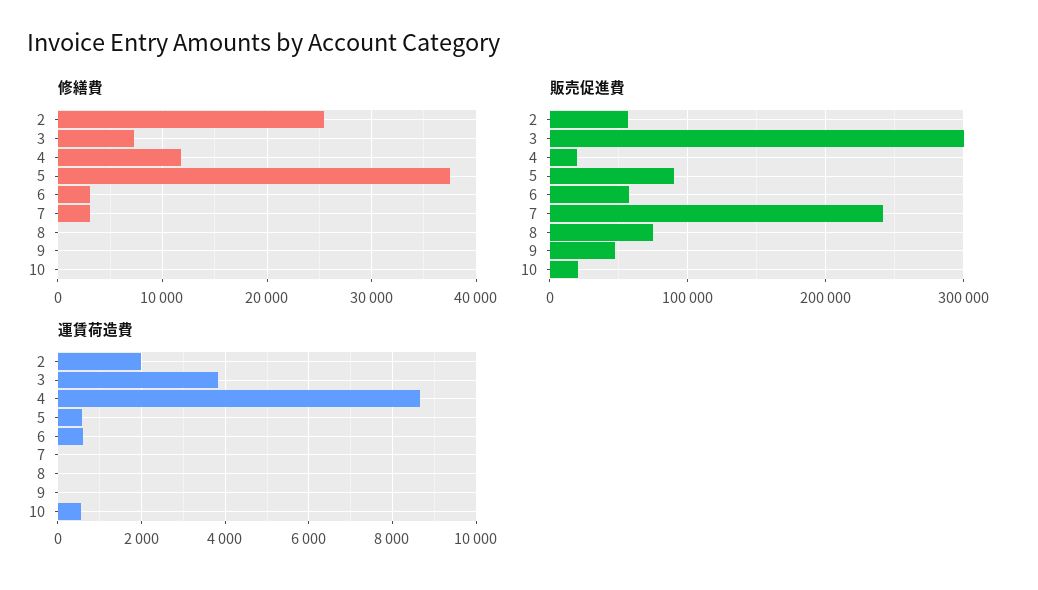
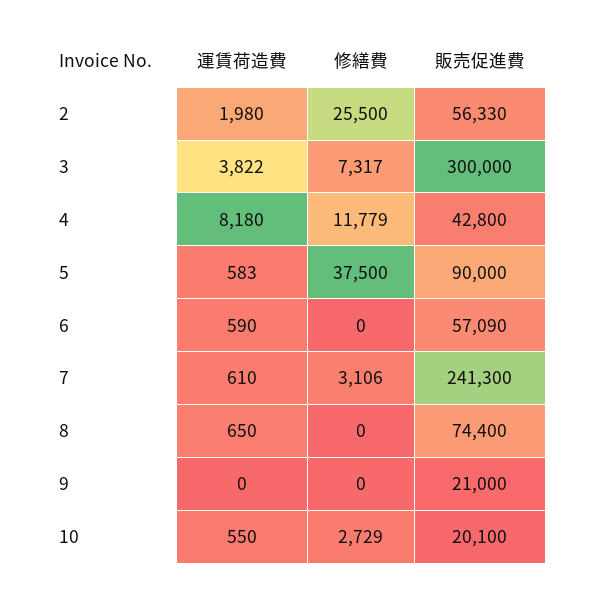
  {
    "修繕費": {
      "2": 25500,
      "3": 7317,
      "4": 11779,
      "5": 37500,
-     "6": 3000,
+     "6": 0,
      "7": 3106,
      "8": 0,
      "9": 0,
-     "10": 0
+     "10": 2729
    },
    "販売促進費": {
      "2": 56330,
      "3": 300000,
-     "4": 20000,
+     "4": 42800,
      "5": 90000,
      "6": 57090,
      "7": 241300,
      "8": 74400,
-     "9": 50000,
+     "9": 21000,
      "10": 20100
    },
    "運賃荷造費": {
      "2": 1980,
      "3": 3822,
-     "4": 8600,
+     "4": 8180,
      "5": 583,
      "6": 590,
-     "7": 0,
+     "7": 610,
-     "8": 0,
+     "8": 650,
      "9": 0,
      "10": 550
    }
  }

